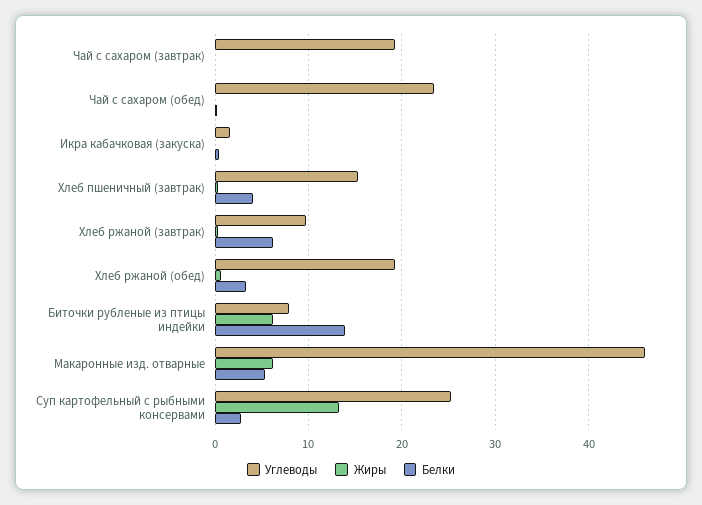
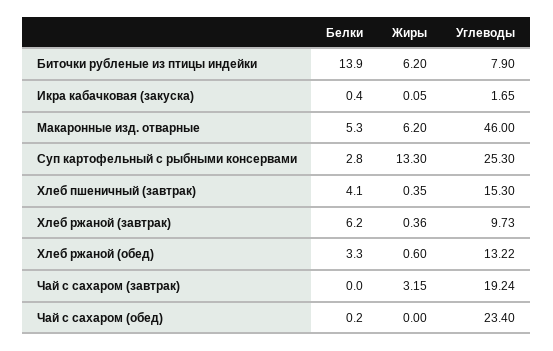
  {
    "Углеводы": {
      "Чай с сахаром (завтрак)": 19.24,
      "Чай с сахаром (обед)": 23.4,
      "Икра кабачковая (закуска)": 1.65,
      "Хлеб пшеничный (завтрак)": 15.3,
      "Хлеб ржаной (завтрак)": 9.73,
-     "Хлеб ржаной (обед)": 19,
+     "Хлеб ржаной (обед)": 13.22,
      "Биточки рубленые из птицы индейки": 7.9,
      "Макаронные изд. отварные": 46,
      "Суп картофельный с рыбными консервами": 25.3
    },
    "Жиры": {
-     "Чай с сахаром (завтрак)": 0,
+     "Чай с сахаром (завтрак)": 3.15,
      "Чай с сахаром (обед)": 0,
      "Икра кабачковая (закуска)": 0.05,
      "Хлеб пшеничный (завтрак)": 0.35,
      "Хлеб ржаной (завтрак)": 0.36,
      "Хлеб ржаной (обед)": 0.6,
      "Биточки рубленые из птицы индейки": 6.2,
      "Макаронные изд. отварные": 6.2,
      "Суп картофельный с рыбными консервами": 13.3
    },
    "Белки": {
      "Чай с сахаром (завтрак)": 0,
      "Чай с сахаром (обед)": 0.2,
      "Икра кабачковая (закуска)": 0.4,
      "Хлеб пшеничный (завтрак)": 4.1,
      "Хлеб ржаной (завтрак)": 6.2,
      "Хлеб ржаной (обед)": 3.3,
      "Биточки рубленые из птицы индейки": 13.9,
      "Макаронные изд. отварные": 5.3,
      "Суп картофельный с рыбными консервами": 2.8
    }
  }

